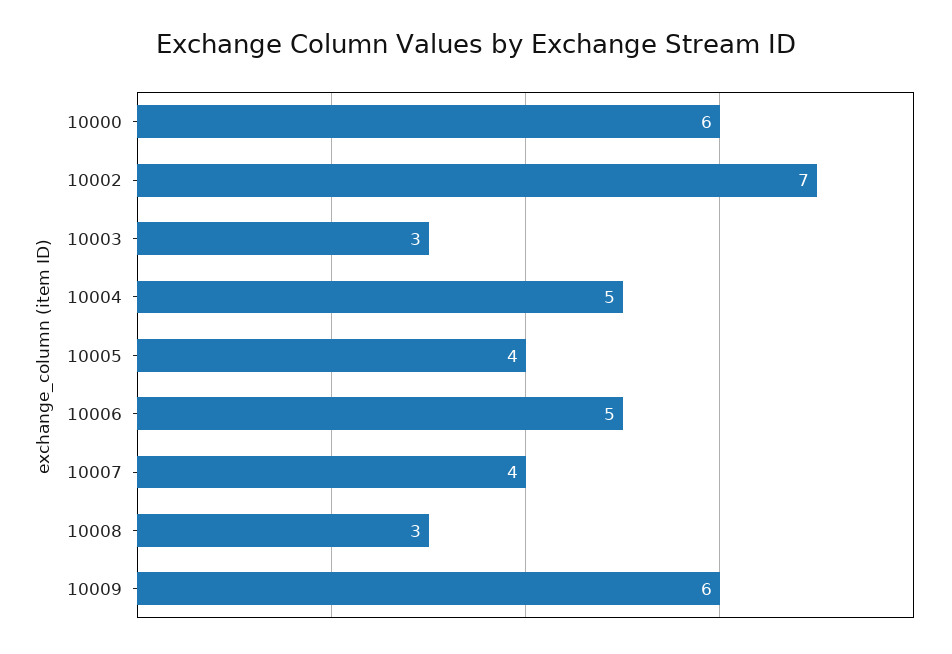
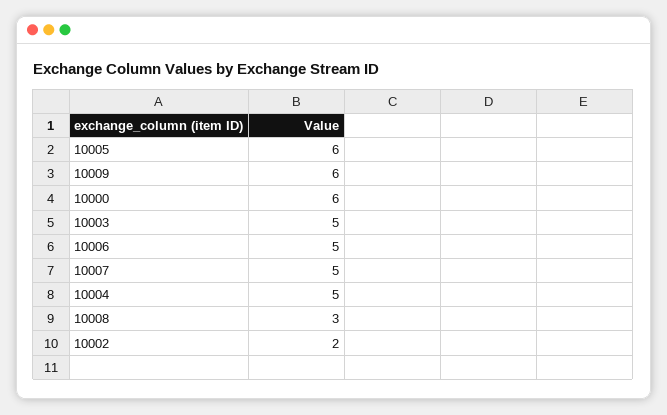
  {
    "10000": 6,
-   "10002": 7,
+   "10002": 2,
-   "10003": 3,
+   "10003": 5,
    "10004": 5,
-   "10005": 4,
+   "10005": 6,
    "10006": 5,
-   "10007": 4,
+   "10007": 5,
    "10008": 3,
    "10009": 6
  }

